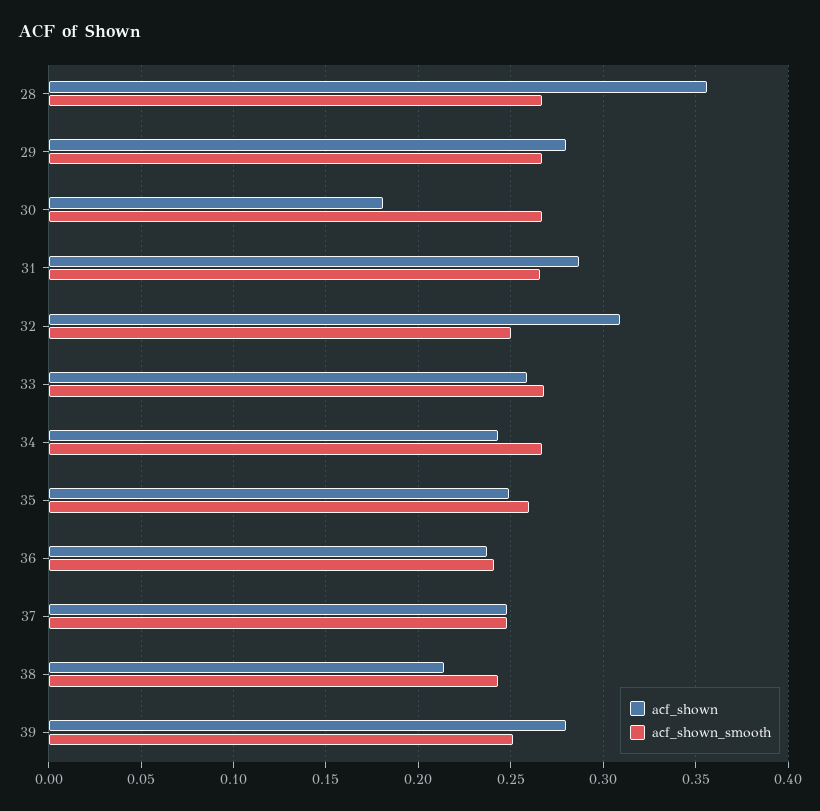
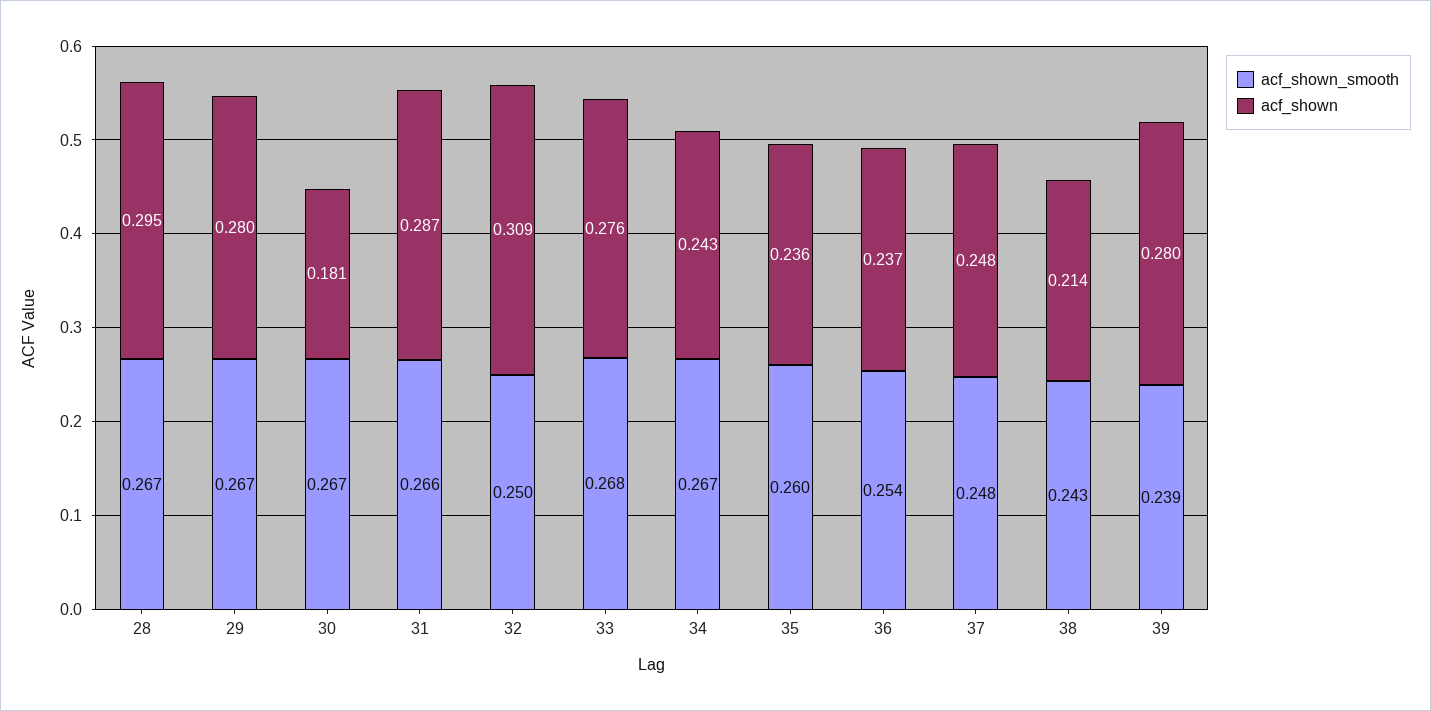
  {
    "acf_shown": {
-     "28": 0.355,
+     "28": 0.295,
      "29": 0.28,
      "30": 0.181,
      "31": 0.287,
      "32": 0.309,
-     "33": 0.26,
+     "33": 0.276,
      "34": 0.243,
-     "35": 0.25,
+     "35": 0.236,
      "36": 0.237,
      "37": 0.248,
      "38": 0.214,
      "39": 0.28
    },
    "acf_shown_smooth": {
      "28": 0.267,
      "29": 0.267,
      "30": 0.267,
      "31": 0.266,
      "32": 0.25,
      "33": 0.268,
      "34": 0.267,
      "35": 0.26,
-     "36": 0.24,
+     "36": 0.254,
      "37": 0.248,
      "38": 0.243,
-     "39": 0.25
+     "39": 0.239
    }
  }

